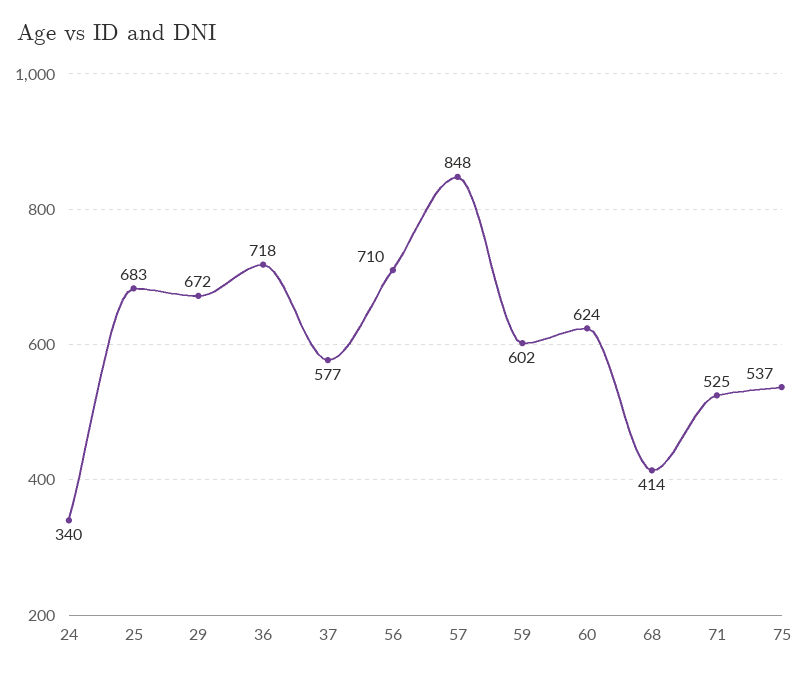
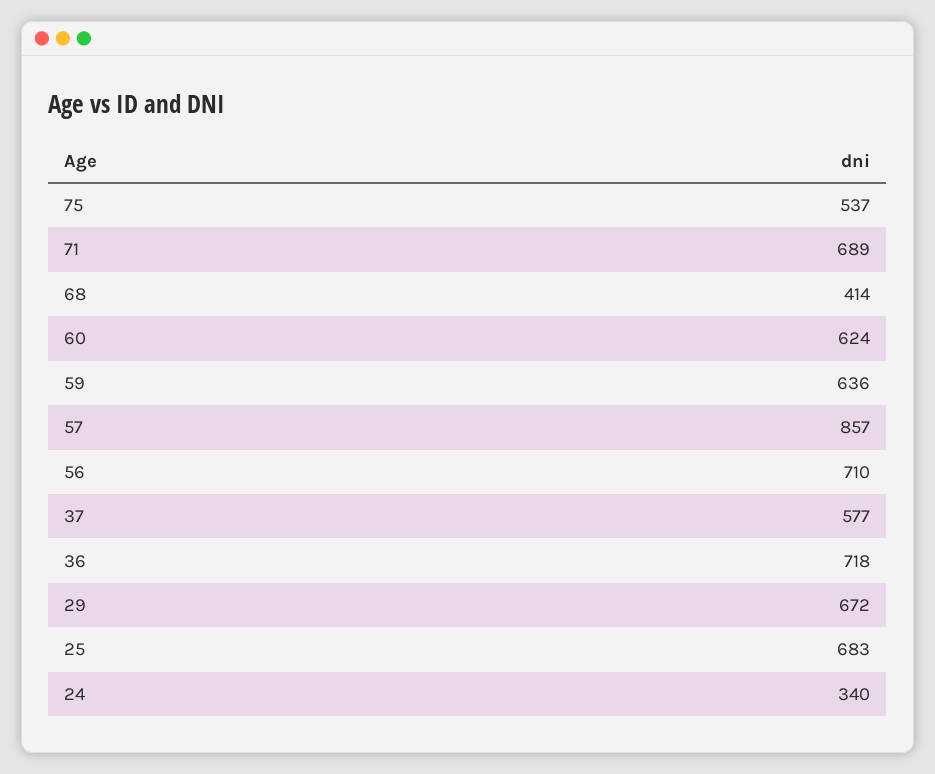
  {
    "24": 340,
    "25": 683,
    "29": 672,
    "36": 718,
    "37": 577,
    "56": 710,
-   "57": 848,
+   "57": 857,
-   "59": 602,
+   "59": 636,
    "60": 624,
    "68": 414,
-   "71": 525,
+   "71": 689,
    "75": 537
  }

